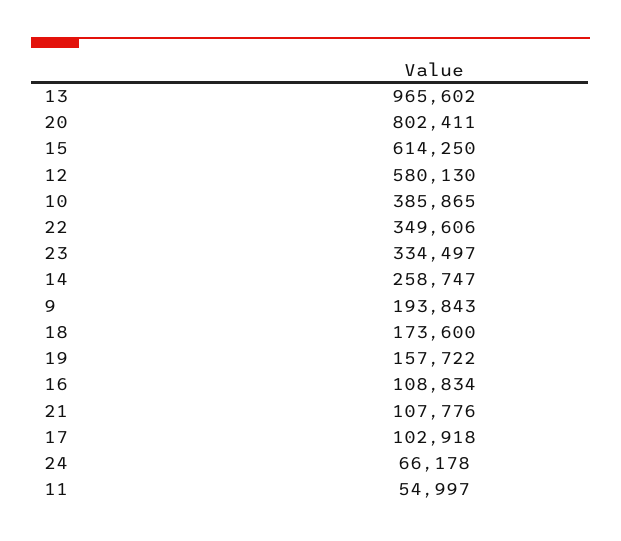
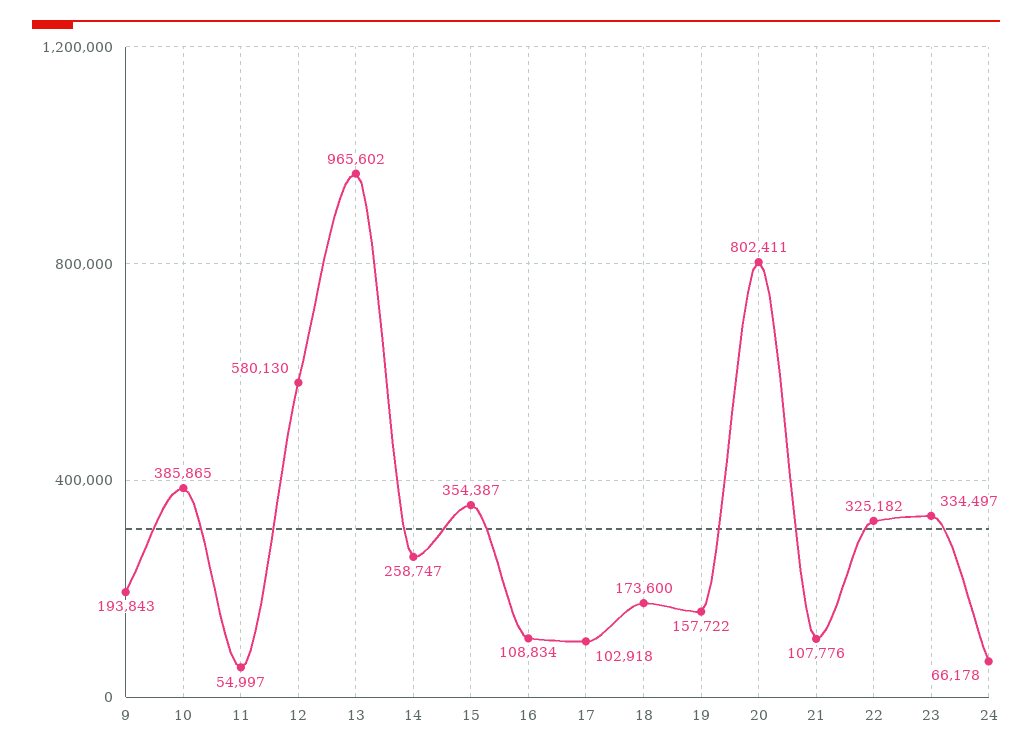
  {
    "13": 965602,
    "20": 802411,
-   "15": 614250,
+   "15": 354387,
    "12": 580130,
    "10": 385865,
-   "22": 349606,
+   "22": 325182,
    "23": 334497,
    "14": 258747,
    "9": 193843,
    "18": 173600,
    "19": 157722,
    "16": 108834,
    "21": 107776,
    "17": 102918,
    "24": 66178,
    "11": 54997
  }

